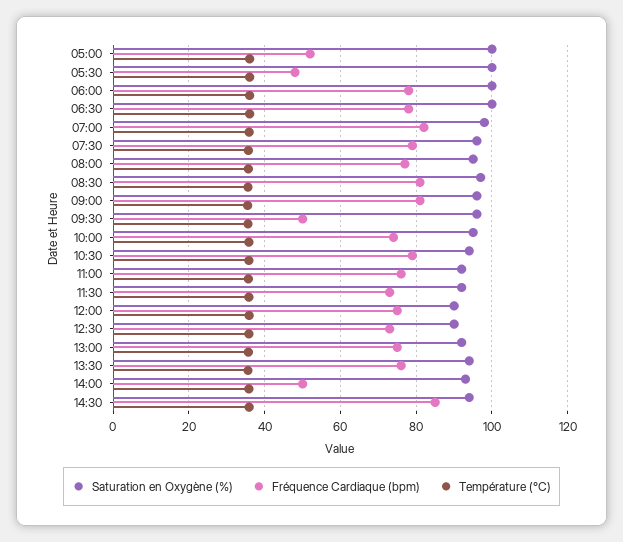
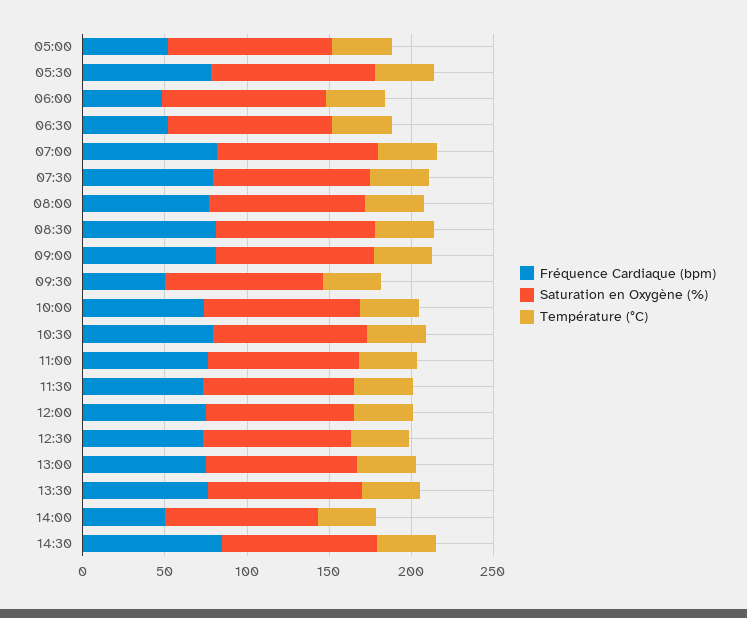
  {
    "Saturation en Oxygène (%)": {
      "05:00": 100,
      "05:30": 100,
      "06:00": 100,
      "06:30": 100,
      "07:00": 98,
      "07:30": 96,
      "08:00": 96,
      "08:30": 98,
      "09:00": 96,
      "09:30": 96,
      "10:00": 96,
      "10:30": 94,
      "11:00": 92,
      "11:30": 92,
      "12:00": 90,
      "12:30": 90,
      "13:00": 92,
      "13:30": 94,
      "14:00": 94,
      "14:30": 94
    },
    "Fréquence Cardiaque (bpm)": {
      "05:00": 52,
-     "05:30": 48,
+     "05:30": 80,
-     "06:00": 78,
+     "06:00": 50,
-     "06:30": 78,
+     "06:30": 50,
      "07:00": 82,
      "07:30": 80,
      "08:00": 78,
      "08:30": 82,
      "09:00": 82,
      "09:30": 50,
      "10:00": 74,
      "10:30": 80,
      "11:00": 76,
      "11:30": 74,
      "12:00": 76,
      "12:30": 74,
      "13:00": 76,
      "13:30": 76,
      "14:00": 50,
      "14:30": 86
    },
    "Température (°C)": {
      "05:00": 36,
      "05:30": 36,
      "06:00": 36,
      "06:30": 36,
      "07:00": 36,
      "07:30": 36,
      "08:00": 36,
      "08:30": 36,
      "09:00": 36,
      "09:30": 36,
      "10:00": 36,
      "10:30": 36,
      "11:00": 36,
      "11:30": 36,
      "12:00": 36,
      "12:30": 36,
      "13:00": 36,
      "13:30": 36,
      "14:00": 36,
      "14:30": 36
    }
  }

